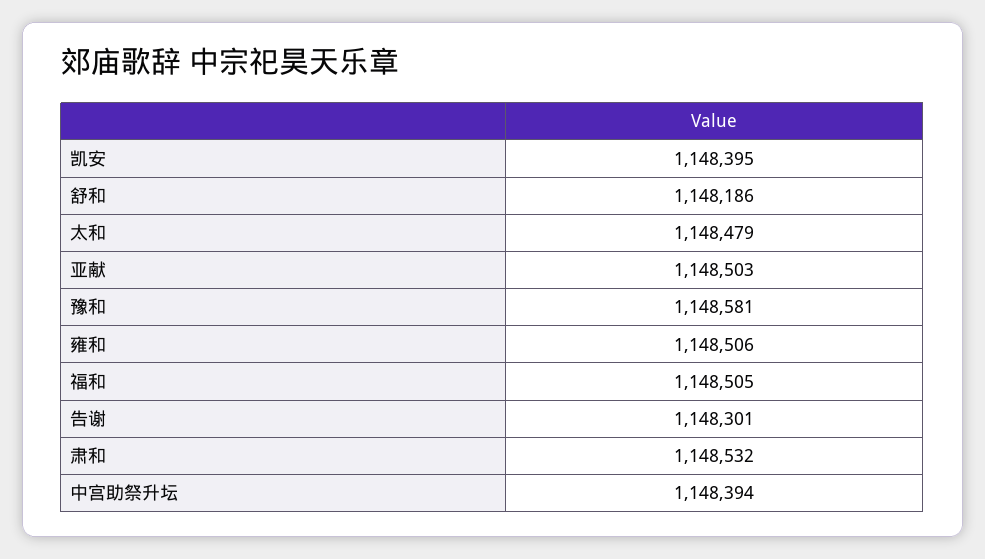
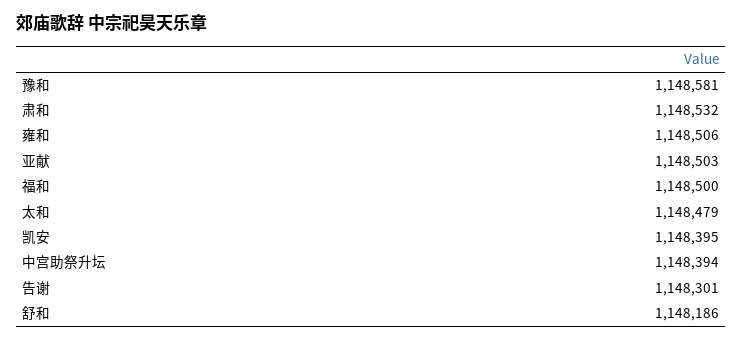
  {
    "凯安": 1148395,
    "舒和": 1148186,
    "太和": 1148479,
    "亚献": 1148503,
    "豫和": 1148581,
    "雍和": 1148506,
-   "福和": 1148505,
+   "福和": 1148500,
    "告谢": 1148301,
    "肃和": 1148532,
    "中宫助祭升坛": 1148394
  }

